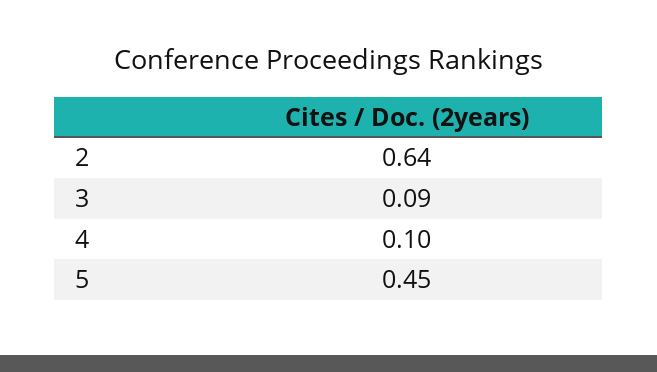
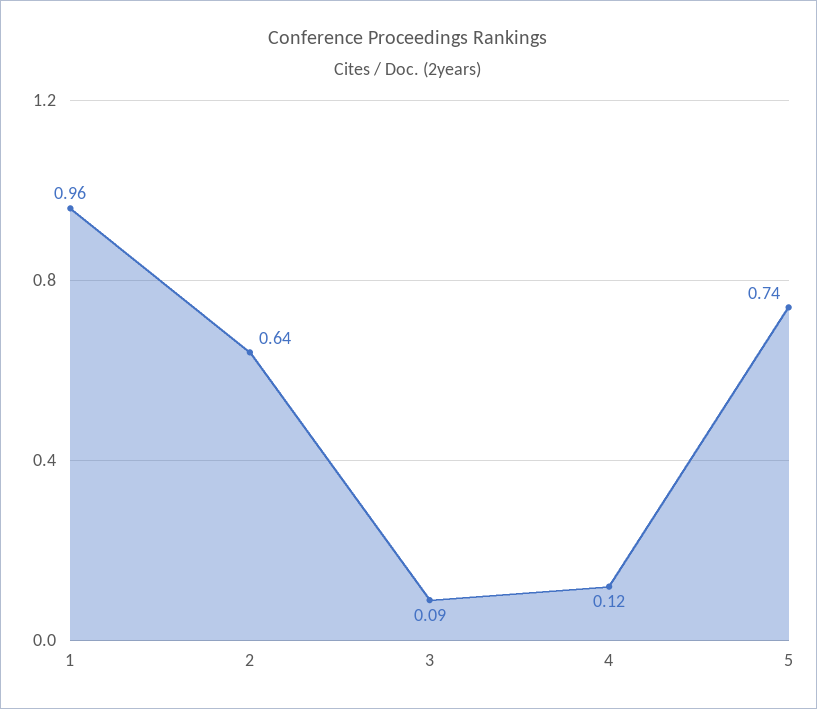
  {
    "2": 0.64,
    "3": 0.09,
-   "4": 0.1,
+   "4": 0.12,
-   "5": 0.45
+   "5": 0.74,
+   "1": 0.96
  }

